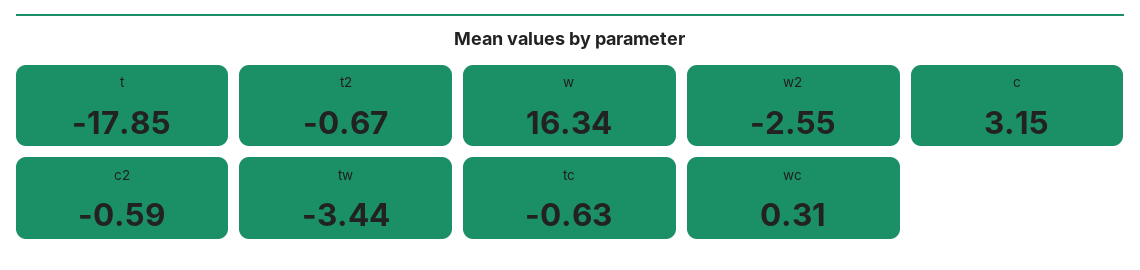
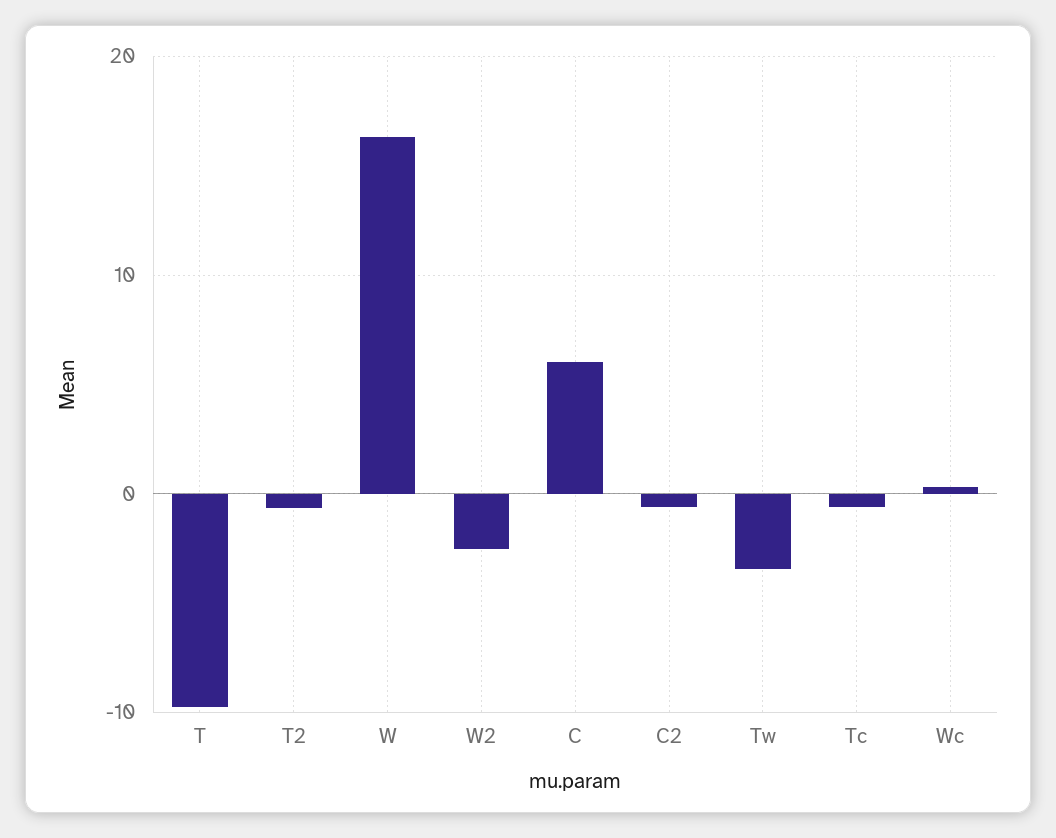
  {
-   "t": -17.85,
+   "t": -10,
    "t2": -0.67,
    "w": 16.34,
    "w2": -2.55,
-   "c": 3.15,
+   "c": 6,
    "c2": -0.59,
    "tw": -3.44,
    "tc": -0.63,
    "wc": 0.31
  }

